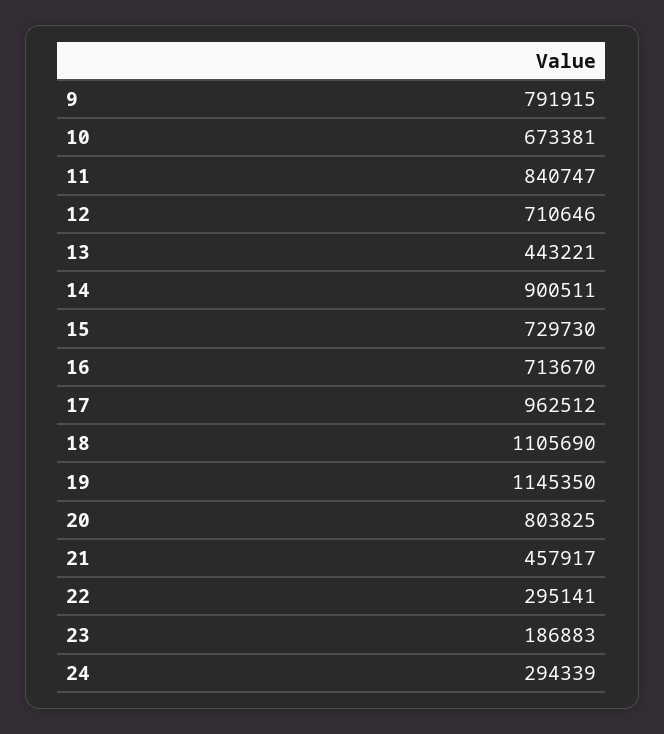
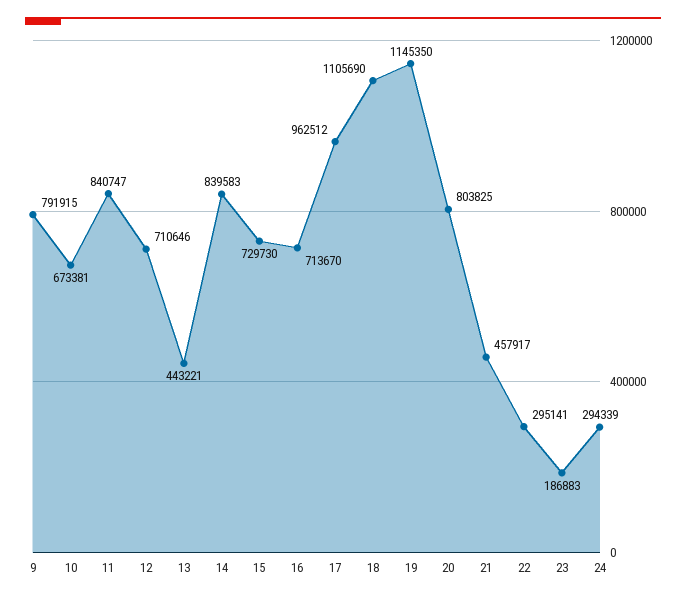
  {
    "9": 791915,
    "10": 673381,
    "11": 840747,
    "12": 710646,
    "13": 443221,
-   "14": 900511,
+   "14": 839583,
    "15": 729730,
    "16": 713670,
    "17": 962512,
    "18": 1105690,
    "19": 1145350,
    "20": 803825,
    "21": 457917,
    "22": 295141,
    "23": 186883,
    "24": 294339
  }

